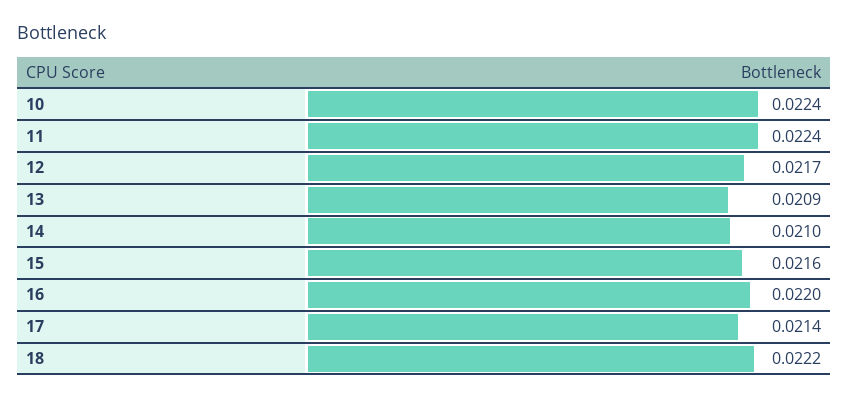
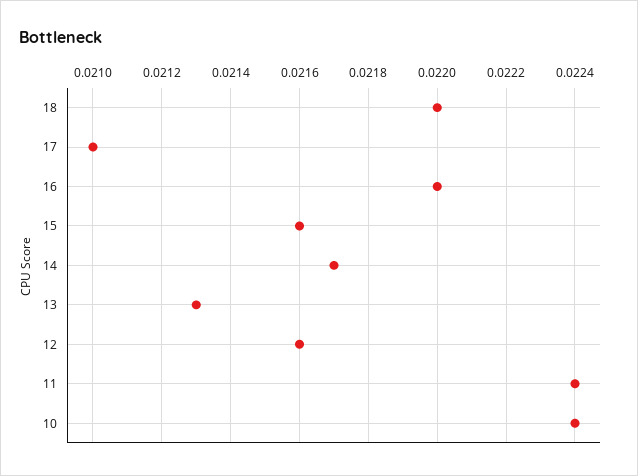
  {
    "10": 0.0224,
    "11": 0.0224,
-   "12": 0.0217,
+   "12": 0.0216,
-   "13": 0.0209,
+   "13": 0.0213,
-   "14": 0.021,
+   "14": 0.0217,
    "15": 0.0216,
    "16": 0.022,
-   "17": 0.0214,
+   "17": 0.021,
-   "18": 0.0222
+   "18": 0.022
  }

